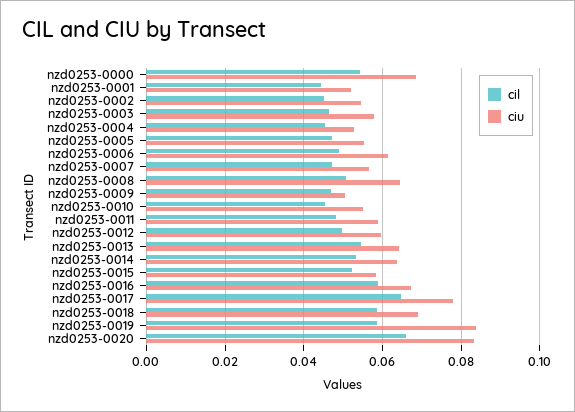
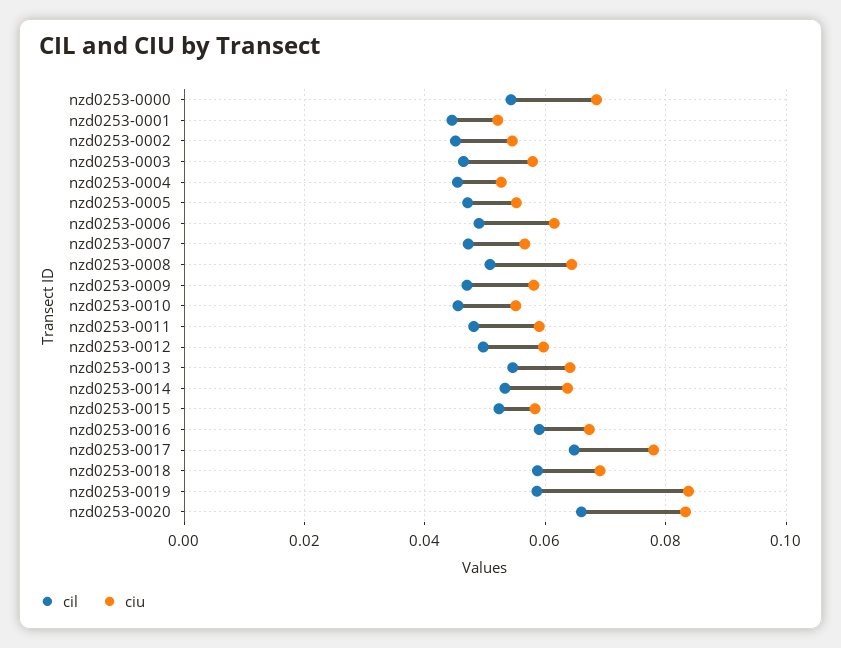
  {
    "cil": {
      "nzd0253-0000": 0.054,
      "nzd0253-0001": 0.044,
      "nzd0253-0002": 0.046,
      "nzd0253-0003": 0.046,
      "nzd0253-0004": 0.046,
      "nzd0253-0005": 0.048,
      "nzd0253-0006": 0.05,
      "nzd0253-0007": 0.048,
      "nzd0253-0008": 0.05,
      "nzd0253-0009": 0.048,
      "nzd0253-0010": 0.046,
      "nzd0253-0011": 0.048,
      "nzd0253-0012": 0.05,
      "nzd0253-0013": 0.054,
      "nzd0253-0014": 0.054,
      "nzd0253-0015": 0.052,
      "nzd0253-0016": 0.06,
      "nzd0253-0017": 0.064,
      "nzd0253-0018": 0.058,
      "nzd0253-0019": 0.058,
      "nzd0253-0020": 0.066
    },
    "ciu": {
      "nzd0253-0000": 0.068,
      "nzd0253-0001": 0.052,
      "nzd0253-0002": 0.054,
      "nzd0253-0003": 0.058,
      "nzd0253-0004": 0.052,
      "nzd0253-0005": 0.056,
      "nzd0253-0006": 0.062,
      "nzd0253-0007": 0.056,
      "nzd0253-0008": 0.064,
-     "nzd0253-0009": 0.05,
+     "nzd0253-0009": 0.058,
      "nzd0253-0010": 0.056,
      "nzd0253-0011": 0.06,
      "nzd0253-0012": 0.06,
      "nzd0253-0013": 0.064,
      "nzd0253-0014": 0.064,
      "nzd0253-0015": 0.058,
      "nzd0253-0016": 0.068,
      "nzd0253-0017": 0.078,
      "nzd0253-0018": 0.07,
      "nzd0253-0019": 0.084,
      "nzd0253-0020": 0.084
    }
  }

